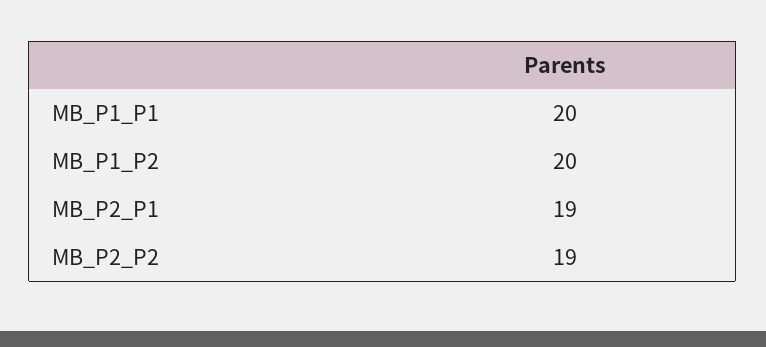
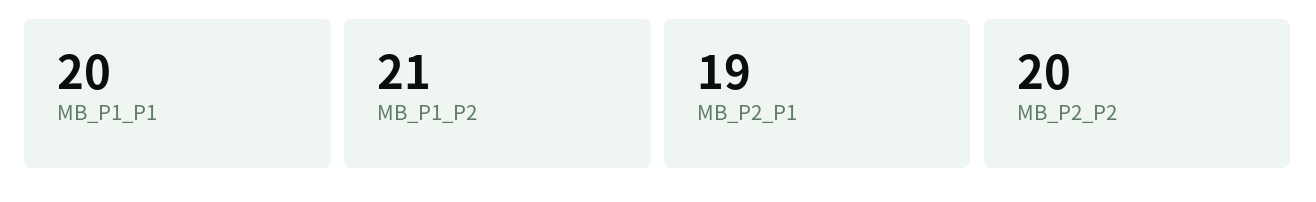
  {
    "MB_P1_P1": 20,
-   "MB_P1_P2": 20,
+   "MB_P1_P2": 21,
    "MB_P2_P1": 19,
-   "MB_P2_P2": 19
+   "MB_P2_P2": 20
  }

